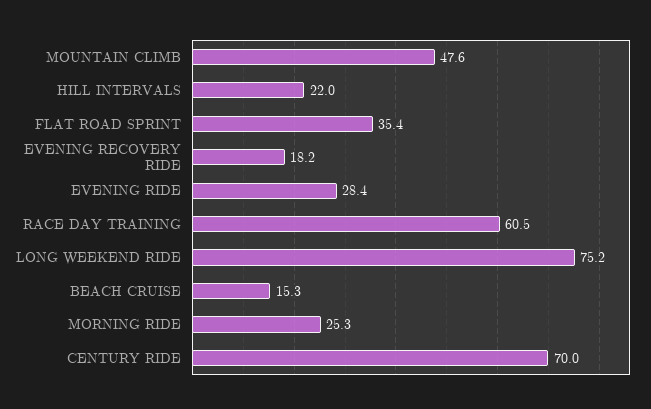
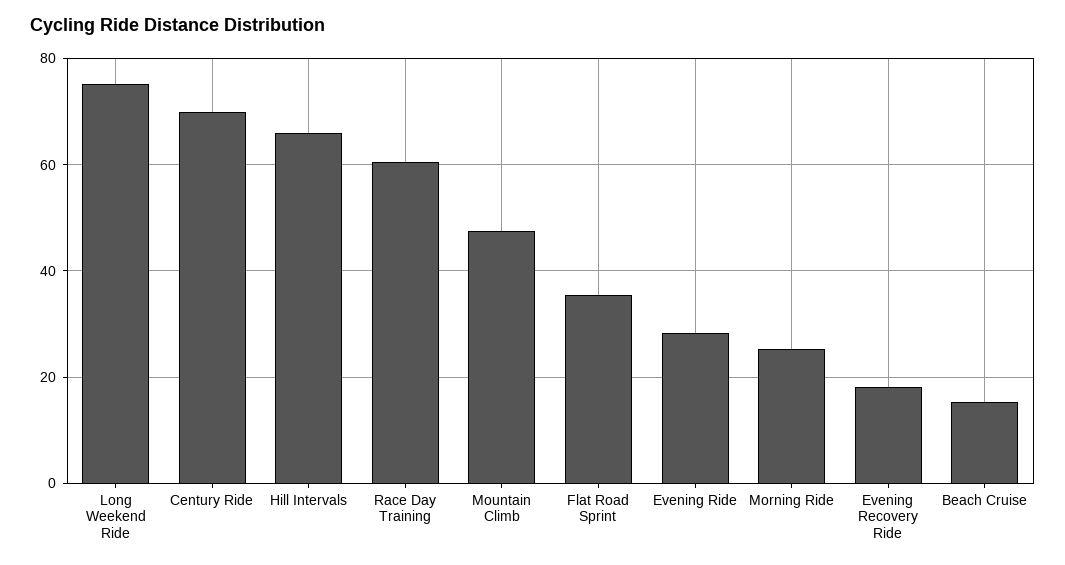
  {
    "MOUNTAIN CLIMB": 47.6,
-   "HILL INTERVALS": 22,
+   "HILL INTERVALS": 66,
    "FLAT ROAD SPRINT": 35.4,
    "EVENING RECOVERY RIDE": 18.2,
    "EVENING RIDE": 28.4,
    "RACE DAY TRAINING": 60.5,
    "LONG WEEKEND RIDE": 75.2,
    "BEACH CRUISE": 15.3,
    "MORNING RIDE": 25.3,
    "CENTURY RIDE": 70
  }

